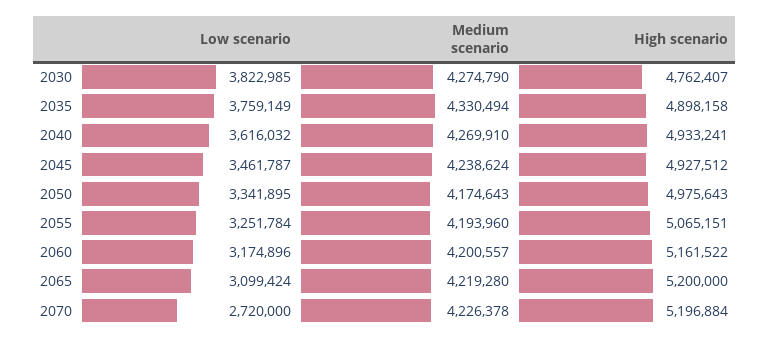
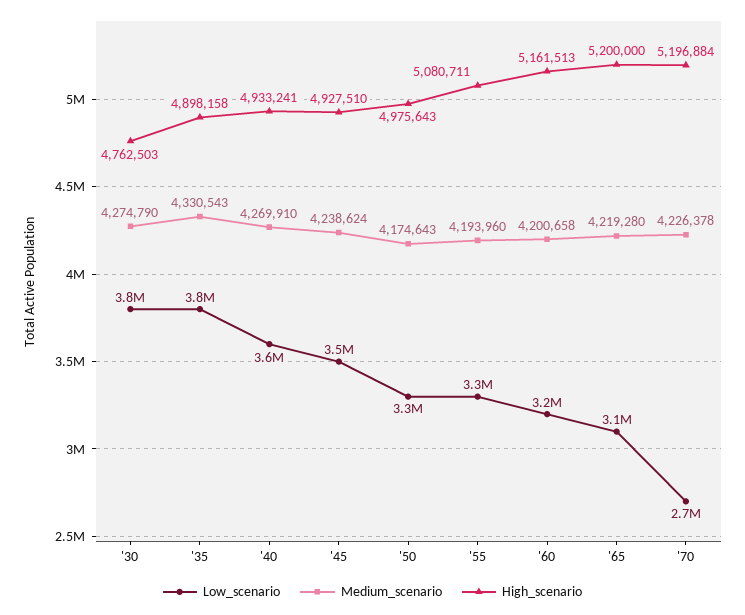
  {
    "Low scenario": {
      "2030": 3822985,
      "2035": 3759149,
      "2040": 3616032,
      "2045": 3461787,
      "2050": 3341895,
      "2055": 3251784,
      "2060": 3174896,
      "2065": 3099424,
      "2070": 2720000
    },
    "Medium scenario": {
      "2030": 4274790,
-     "2035": 4330494,
+     "2035": 4330543,
      "2040": 4269910,
      "2045": 4238624,
      "2050": 4174643,
      "2055": 4193960,
-     "2060": 4200557,
+     "2060": 4200658,
      "2065": 4219280,
      "2070": 4226378
    },
    "High scenario": {
-     "2030": 4762407,
+     "2030": 4762503,
      "2035": 4898158,
      "2040": 4933241,
-     "2045": 4927512,
+     "2045": 4927510,
      "2050": 4975643,
-     "2055": 5065151,
+     "2055": 5080711,
-     "2060": 5161522,
+     "2060": 5161513,
      "2065": 5200000,
      "2070": 5196884
    }
  }

